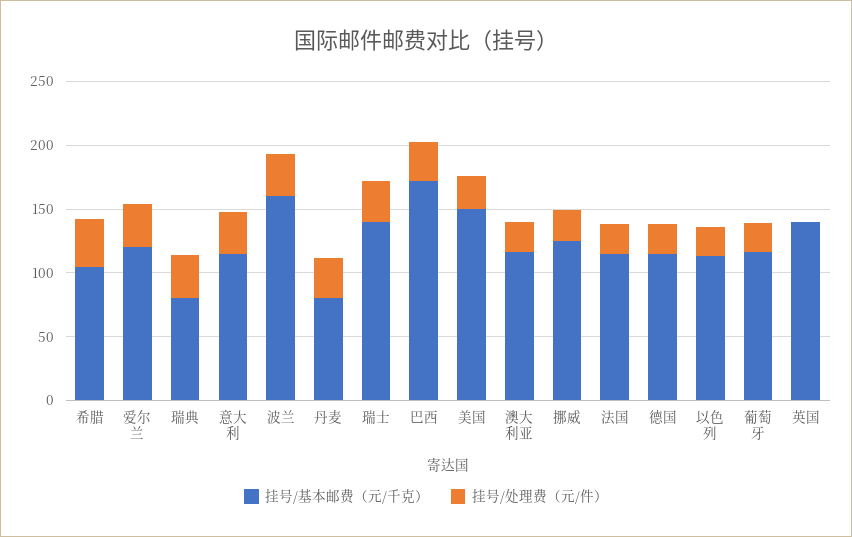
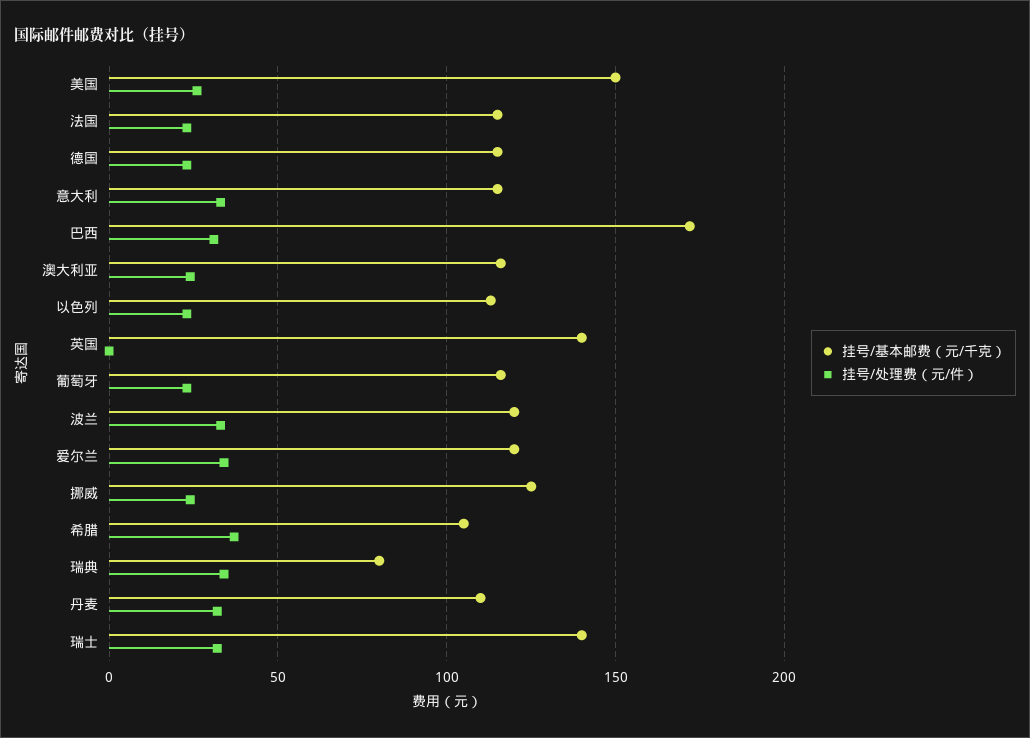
  {
    "挂号/基本邮费（元/千克）": {
      "希腊": 105,
      "爱尔兰": 120,
      "瑞典": 80,
      "意大利": 115,
-     "波兰": 160,
+     "波兰": 120,
-     "丹麦": 80,
+     "丹麦": 110,
      "瑞士": 140,
      "巴西": 170,
      "美国": 150,
      "澳大利亚": 115,
      "挪威": 125,
      "法国": 115,
      "德国": 115,
      "以色列": 115,
      "葡萄牙": 115,
      "英国": 140
    },
    "挂号/处理费（元/件）": {
      "希腊": 35,
      "爱尔兰": 35,
      "瑞典": 35,
      "意大利": 35,
      "波兰": 35,
      "丹麦": 30,
      "瑞士": 30,
      "巴西": 30,
      "美国": 25,
      "澳大利亚": 25,
      "挪威": 25,
      "法国": 25,
      "德国": 25,
      "以色列": 25,
      "葡萄牙": 25,
      "英国": 0
    }
  }

